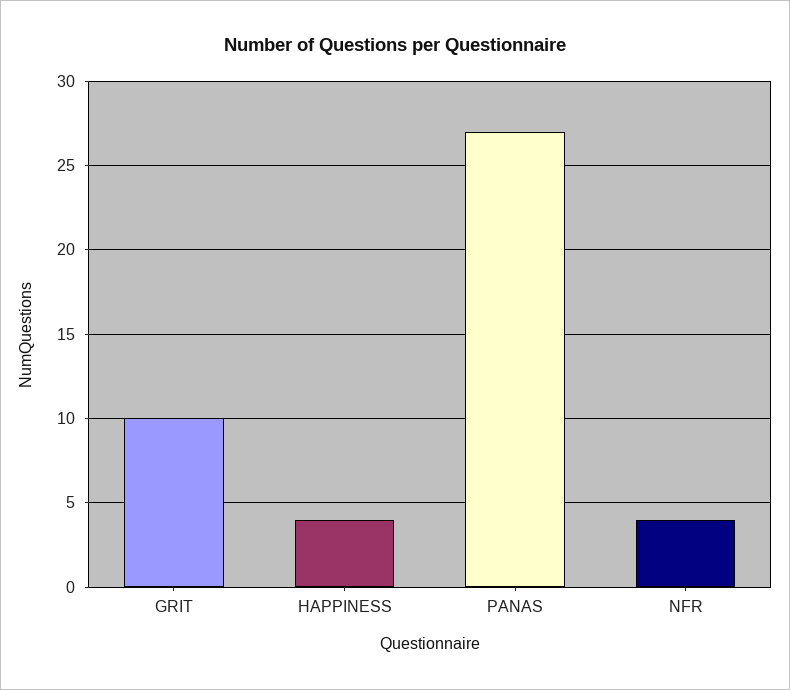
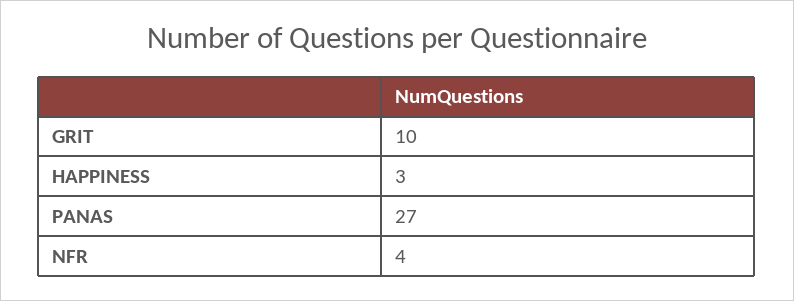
  {
    "GRIT": 10,
-   "HAPPINESS": 4,
+   "HAPPINESS": 3,
    "PANAS": 27,
    "NFR": 4
  }

